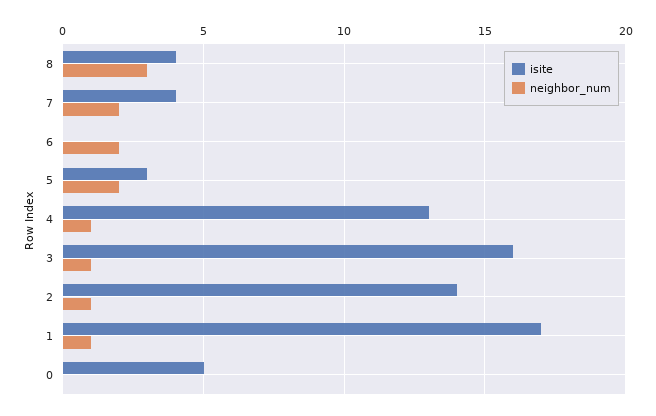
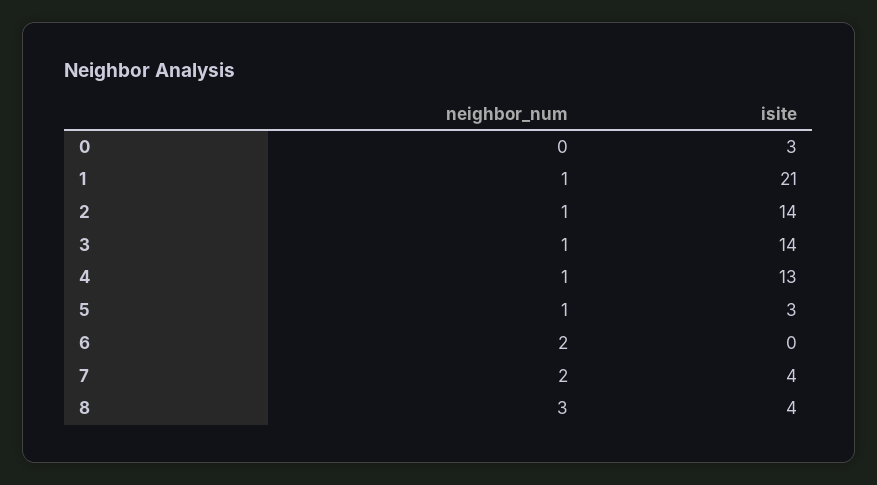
  {
    "isite": {
      "8": 4,
      "7": 4,
      "6": 0,
      "5": 3,
      "4": 13,
-     "3": 16,
+     "3": 14,
      "2": 14,
-     "1": 17,
+     "1": 21,
-     "0": 5
+     "0": 3
    },
    "neighbor_num": {
      "8": 3,
      "7": 2,
      "6": 2,
-     "5": 2,
+     "5": 1,
      "4": 1,
      "3": 1,
      "2": 1,
      "1": 1,
      "0": 0
    }
  }

